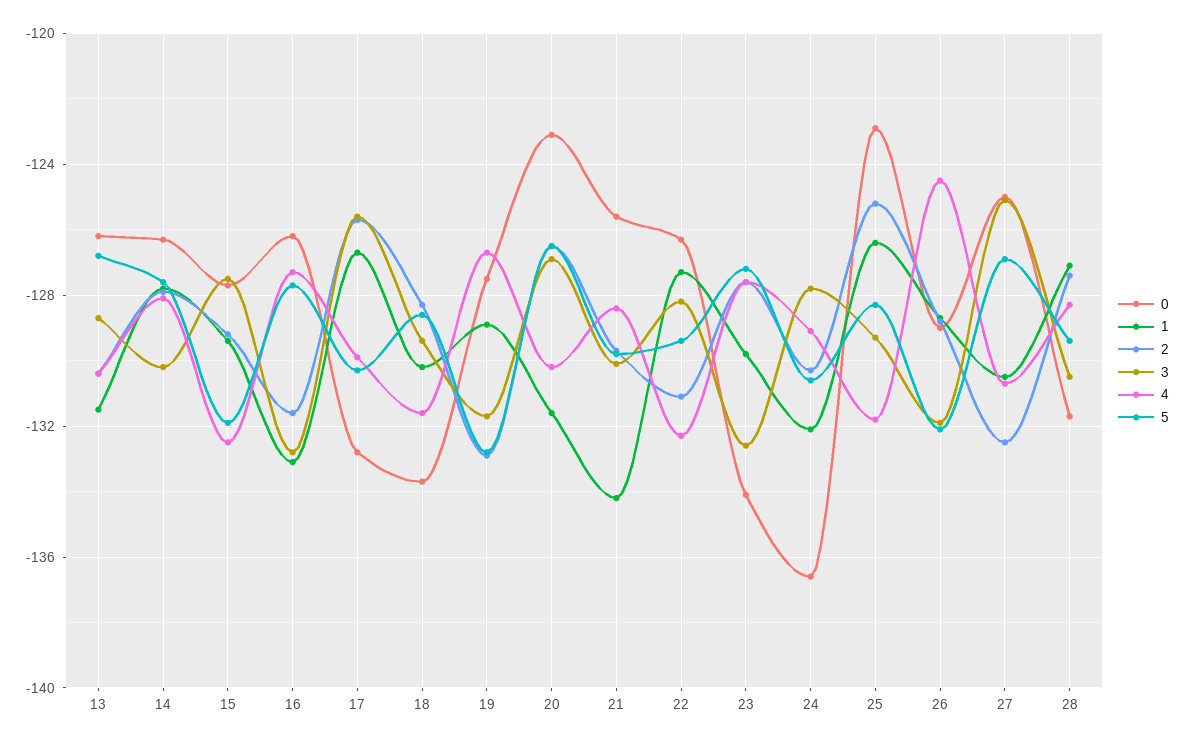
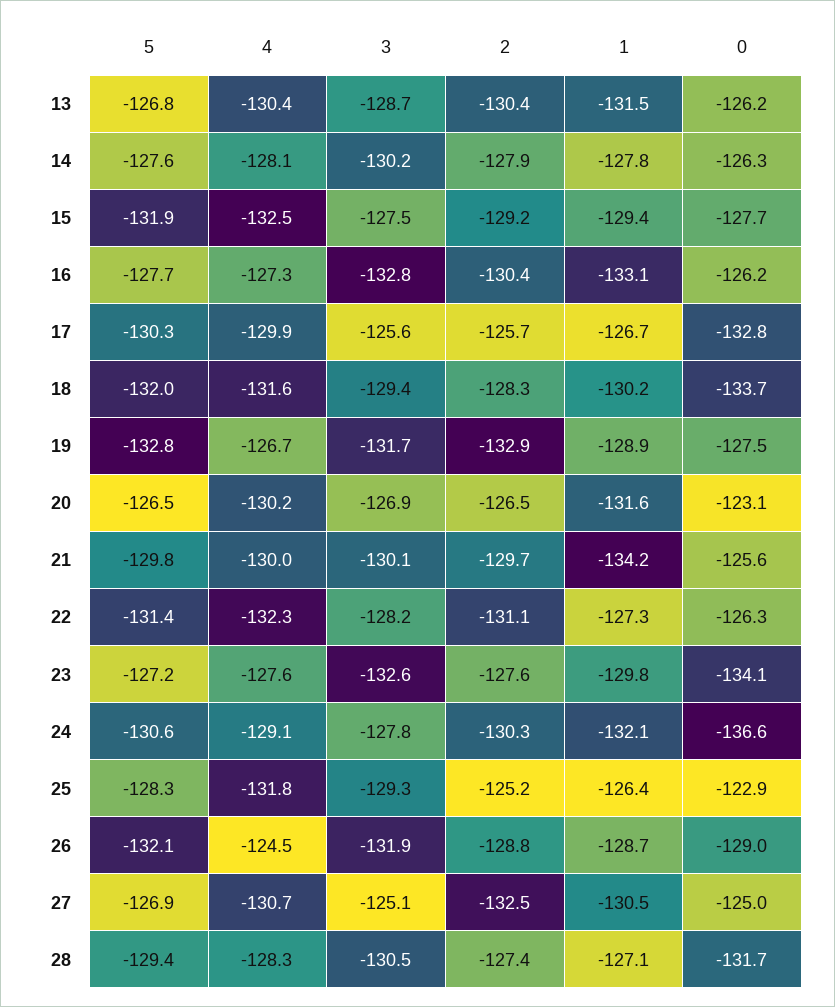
  {
    "0": {
      "13": -126.2,
      "14": -126.3,
      "15": -127.7,
      "16": -126.2,
      "17": -132.8,
      "18": -133.7,
      "19": -127.5,
      "20": -123.1,
      "21": -125.6,
      "22": -126.3,
      "23": -134.1,
      "24": -136.6,
      "25": -122.9,
      "26": -129,
      "27": -125,
      "28": -131.7
    },
    "1": {
      "13": -131.5,
      "14": -127.8,
      "15": -129.4,
      "16": -133.1,
      "17": -126.7,
      "18": -130.2,
      "19": -128.9,
      "20": -131.6,
      "21": -134.2,
      "22": -127.3,
      "23": -129.8,
      "24": -132.1,
      "25": -126.4,
      "26": -128.7,
      "27": -130.5,
      "28": -127.1
    },
    "2": {
      "13": -130.4,
      "14": -127.9,
      "15": -129.2,
-     "16": -131.5,
+     "16": -130.4,
      "17": -125.7,
      "18": -128.3,
      "19": -132.9,
      "20": -126.5,
      "21": -129.7,
      "22": -131.1,
      "23": -127.6,
      "24": -130.3,
      "25": -125.2,
      "26": -128.8,
      "27": -132.5,
      "28": -127.4
    },
    "3": {
      "13": -128.7,
      "14": -130.2,
      "15": -127.5,
      "16": -132.8,
      "17": -125.6,
      "18": -129.4,
      "19": -131.7,
      "20": -126.9,
      "21": -130.1,
      "22": -128.2,
      "23": -132.6,
      "24": -127.8,
      "25": -129.3,
      "26": -131.9,
      "27": -125.1,
      "28": -130.5
    },
    "4": {
      "13": -130.4,
      "14": -128.1,
      "15": -132.5,
      "16": -127.3,
      "17": -129.9,
      "18": -131.6,
      "19": -126.7,
      "20": -130.2,
-     "21": -128.5,
+     "21": -130,
      "22": -132.3,
      "23": -127.6,
      "24": -129.1,
      "25": -131.8,
      "26": -124.5,
      "27": -130.7,
      "28": -128.3
    },
    "5": {
      "13": -126.8,
      "14": -127.6,
      "15": -131.9,
      "16": -127.7,
      "17": -130.3,
-     "18": -128.5,
+     "18": -132,
      "19": -132.8,
      "20": -126.5,
      "21": -129.8,
-     "22": -129.5,
+     "22": -131.4,
      "23": -127.2,
      "24": -130.6,
      "25": -128.3,
      "26": -132.1,
      "27": -126.9,
      "28": -129.4
    }
  }

